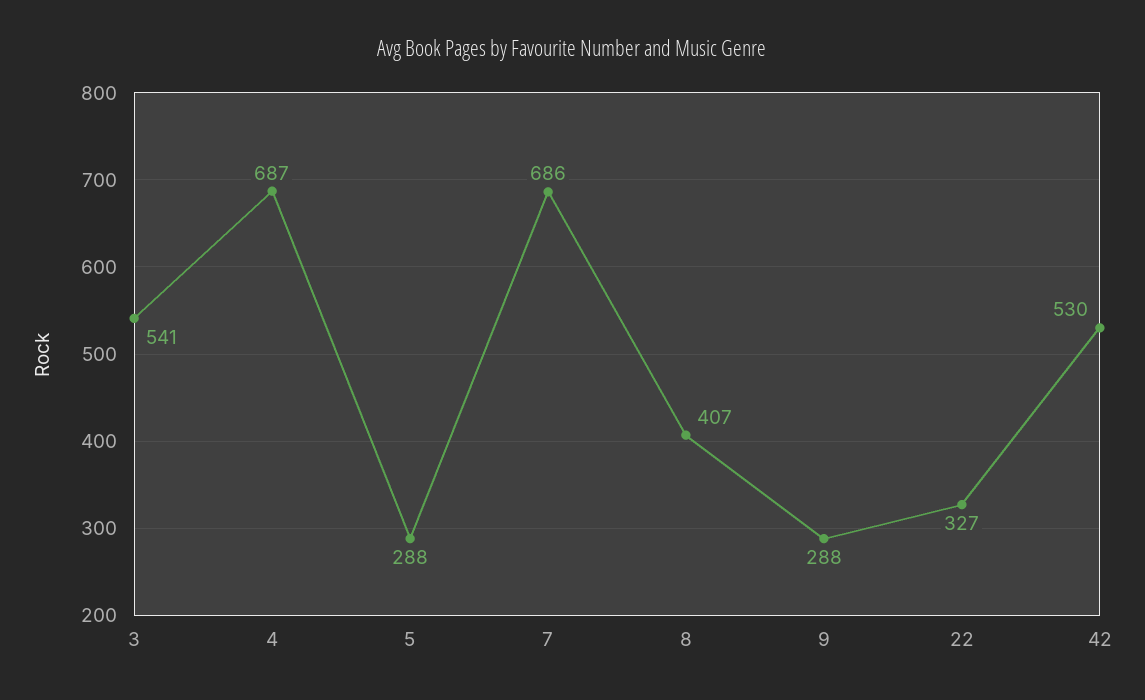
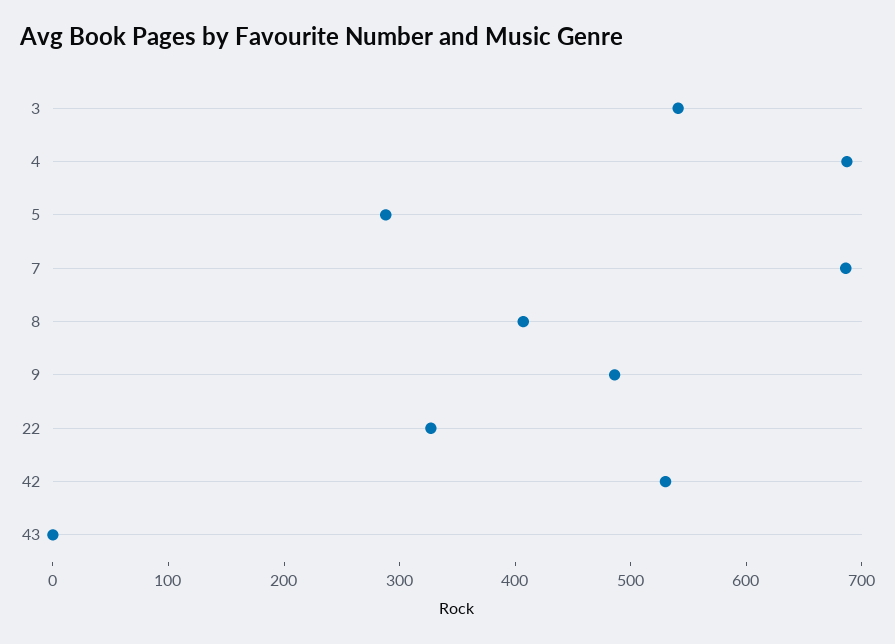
  {
    "3": 541,
    "4": 687,
    "5": 288,
    "7": 686,
    "8": 407,
-   "9": 288,
+   "9": 480,
    "22": 327,
-   "42": 530
+   "42": 530,
+   "43": 0
  }

